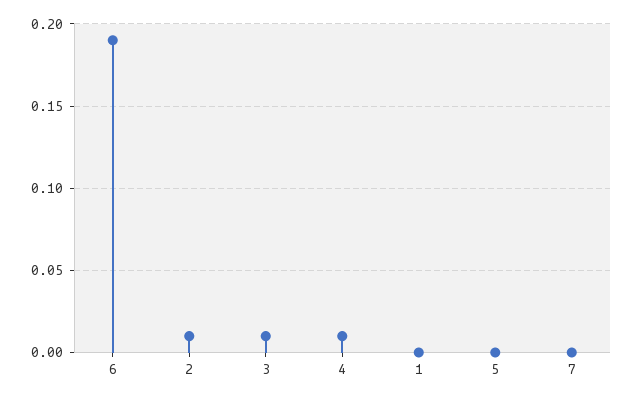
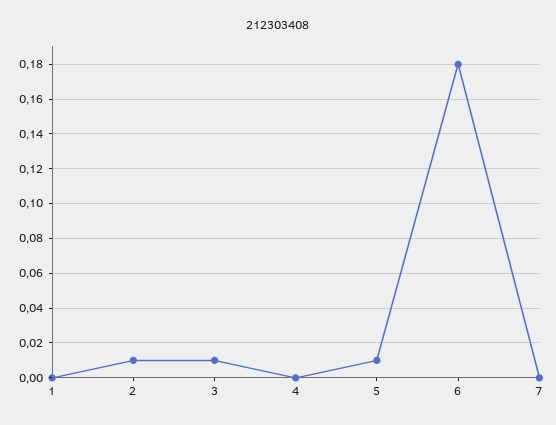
  {
-   "6": 0.19,
+   "6": 0.18,
    "2": 0.01,
    "3": 0.01,
-   "4": 0.01,
+   "4": 0,
    "1": 0,
-   "5": 0,
+   "5": 0.01,
    "7": 0
  }

